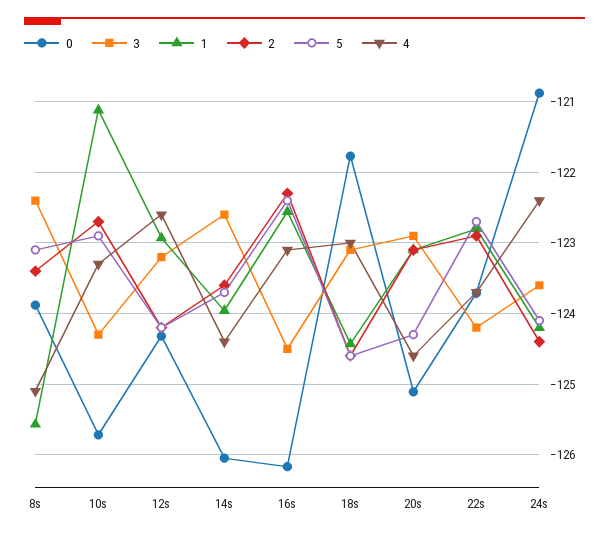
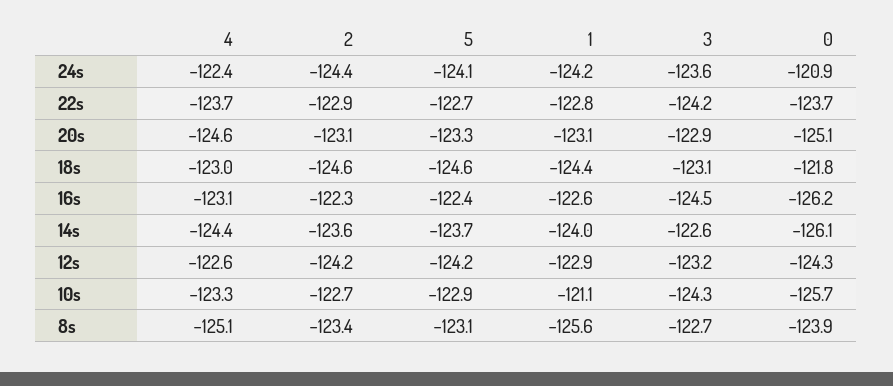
  {
    "0": {
      "8s": -123.9,
      "10s": -125.7,
      "12s": -124.3,
      "14s": -126.1,
      "16s": -126.2,
      "18s": -121.8,
      "20s": -125.1,
      "22s": -123.7,
      "24s": -120.9
    },
    "3": {
-     "8s": -122.4,
+     "8s": -122.7,
      "10s": -124.3,
      "12s": -123.2,
      "14s": -122.6,
      "16s": -124.5,
      "18s": -123.1,
      "20s": -122.9,
      "22s": -124.2,
      "24s": -123.6
    },
    "1": {
      "8s": -125.6,
      "10s": -121.1,
      "12s": -122.9,
      "14s": -124,
      "16s": -122.6,
      "18s": -124.4,
      "20s": -123.1,
      "22s": -122.8,
      "24s": -124.2
    },
    "2": {
      "8s": -123.4,
      "10s": -122.7,
      "12s": -124.2,
      "14s": -123.6,
      "16s": -122.3,
      "18s": -124.6,
      "20s": -123.1,
      "22s": -122.9,
      "24s": -124.4
    },
    "5": {
      "8s": -123.1,
      "10s": -122.9,
      "12s": -124.2,
      "14s": -123.7,
      "16s": -122.4,
      "18s": -124.6,
-     "20s": -124.3,
+     "20s": -123.3,
      "22s": -122.7,
      "24s": -124.1
    },
    "4": {
      "8s": -125.1,
      "10s": -123.3,
      "12s": -122.6,
      "14s": -124.4,
      "16s": -123.1,
      "18s": -123,
      "20s": -124.6,
      "22s": -123.7,
      "24s": -122.4
    }
  }

